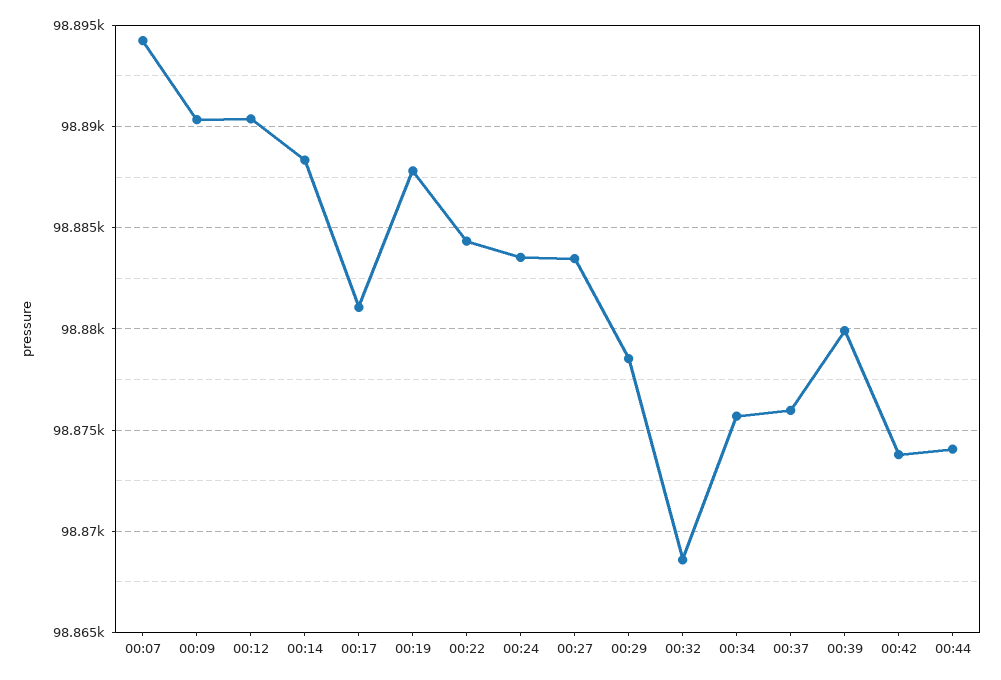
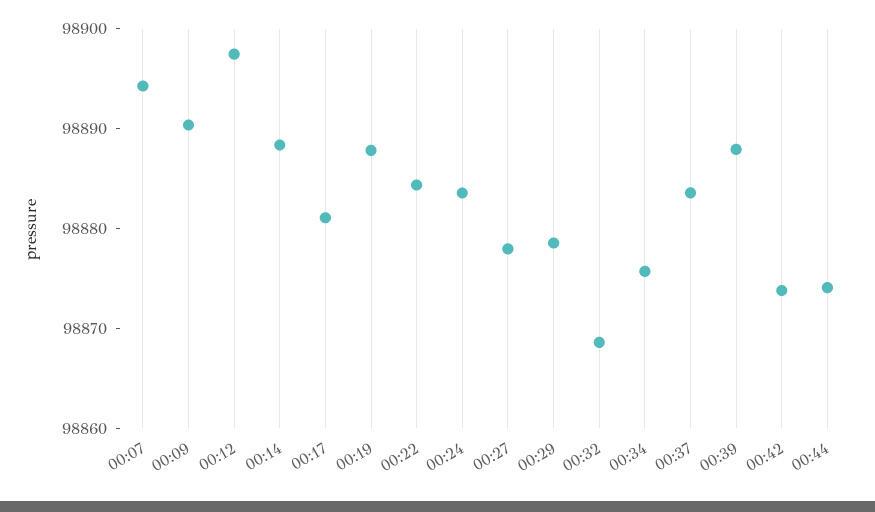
  {
    "00:07": 98894.5,
    "00:09": 98890.5,
-   "00:12": 98890.5,
+   "00:12": 98898,
    "00:14": 98888.5,
    "00:17": 98881,
    "00:19": 98888,
    "00:22": 98884.5,
    "00:24": 98883.5,
-   "00:27": 98883.5,
+   "00:27": 98878,
    "00:29": 98878.5,
    "00:32": 98868.5,
    "00:34": 98875.5,
-   "00:37": 98876,
+   "00:37": 98884,
-   "00:39": 98880,
+   "00:39": 98888,
    "00:42": 98874,
    "00:44": 98874
  }

